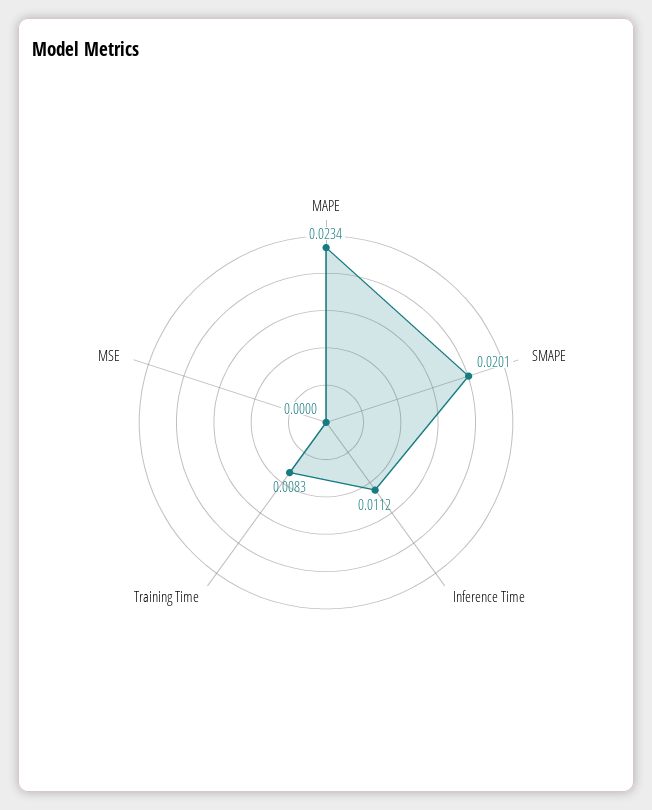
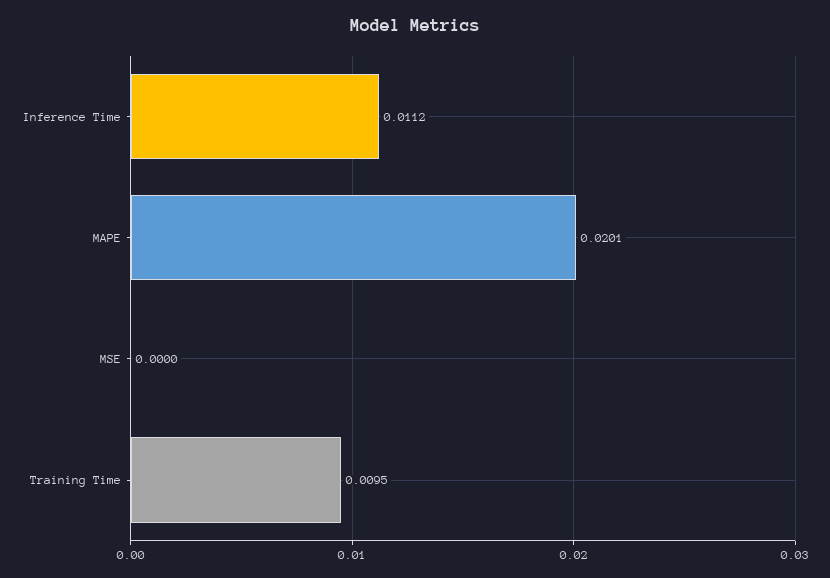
  {
-   "MAPE": 0.0234,
+   "MAPE": 0.0201,
-   "SMAPE": 0.0201,
    "Inference Time": 0.0112,
-   "Training Time": 0.0083,
+   "Training Time": 0.0095,
    "MSE": 0
  }

